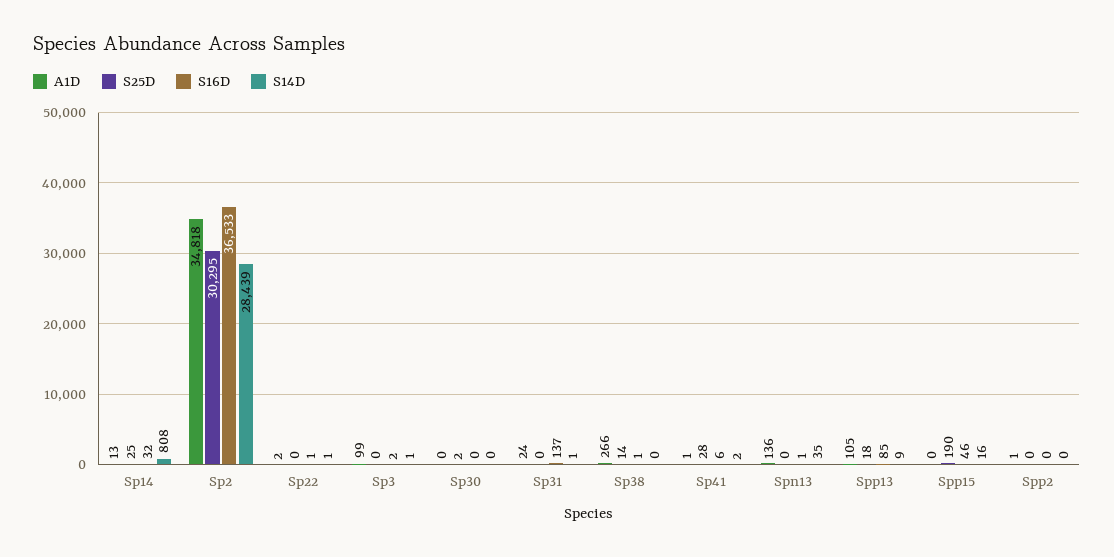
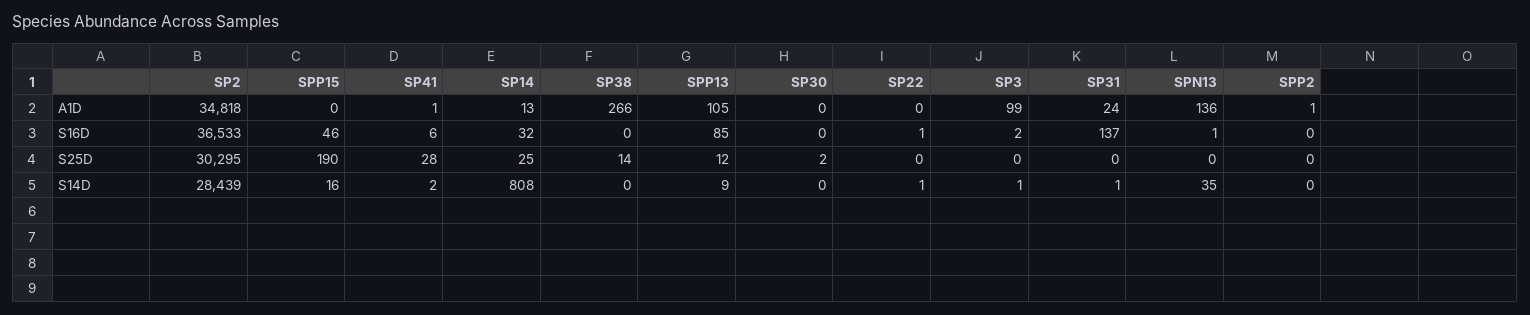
  {
    "A1D": {
      "Sp14": 13,
      "Sp2": 34818,
-     "Sp22": 2,
+     "Sp22": 0,
      "Sp3": 99,
      "Sp30": 0,
      "Sp31": 24,
      "Sp38": 266,
      "Sp41": 1,
      "Spn13": 136,
      "Spp13": 105,
      "Spp15": 0,
      "Spp2": 1
    },
    "S25D": {
      "Sp14": 25,
      "Sp2": 30295,
      "Sp22": 0,
      "Sp3": 0,
      "Sp30": 2,
      "Sp31": 0,
      "Sp38": 14,
      "Sp41": 28,
      "Spn13": 0,
-     "Spp13": 18,
+     "Spp13": 12,
      "Spp15": 190,
      "Spp2": 0
    },
    "S16D": {
      "Sp14": 32,
      "Sp2": 36533,
      "Sp22": 1,
      "Sp3": 2,
      "Sp30": 0,
      "Sp31": 137,
-     "Sp38": 1,
+     "Sp38": 0,
      "Sp41": 6,
      "Spn13": 1,
      "Spp13": 85,
      "Spp15": 46,
      "Spp2": 0
    },
    "S14D": {
      "Sp14": 808,
      "Sp2": 28439,
      "Sp22": 1,
      "Sp3": 1,
      "Sp30": 0,
      "Sp31": 1,
      "Sp38": 0,
      "Sp41": 2,
      "Spn13": 35,
      "Spp13": 9,
      "Spp15": 16,
      "Spp2": 0
    }
  }

